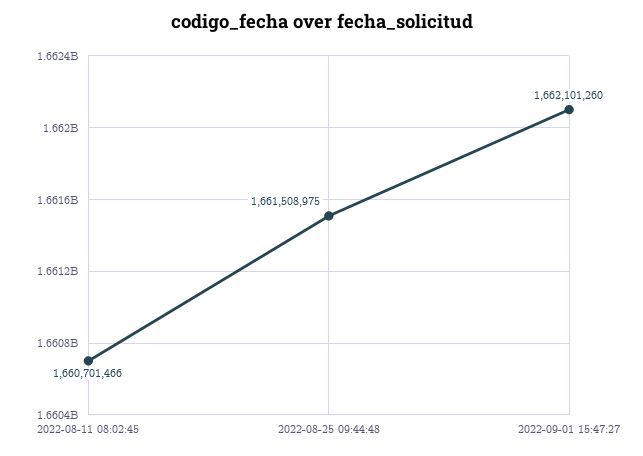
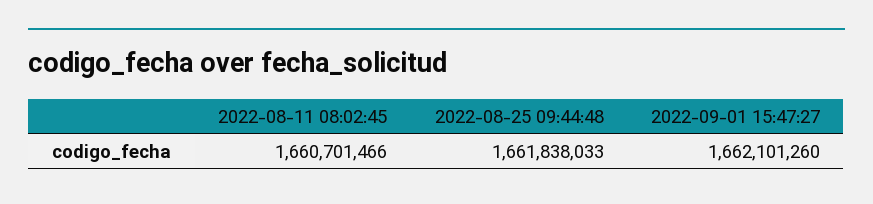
  {
    "2022-08-11 08:02:45": 1660701466,
-   "2022-08-25 09:44:48": 1661508975,
+   "2022-08-25 09:44:48": 1661838033,
    "2022-09-01 15:47:27": 1662101260
  }

